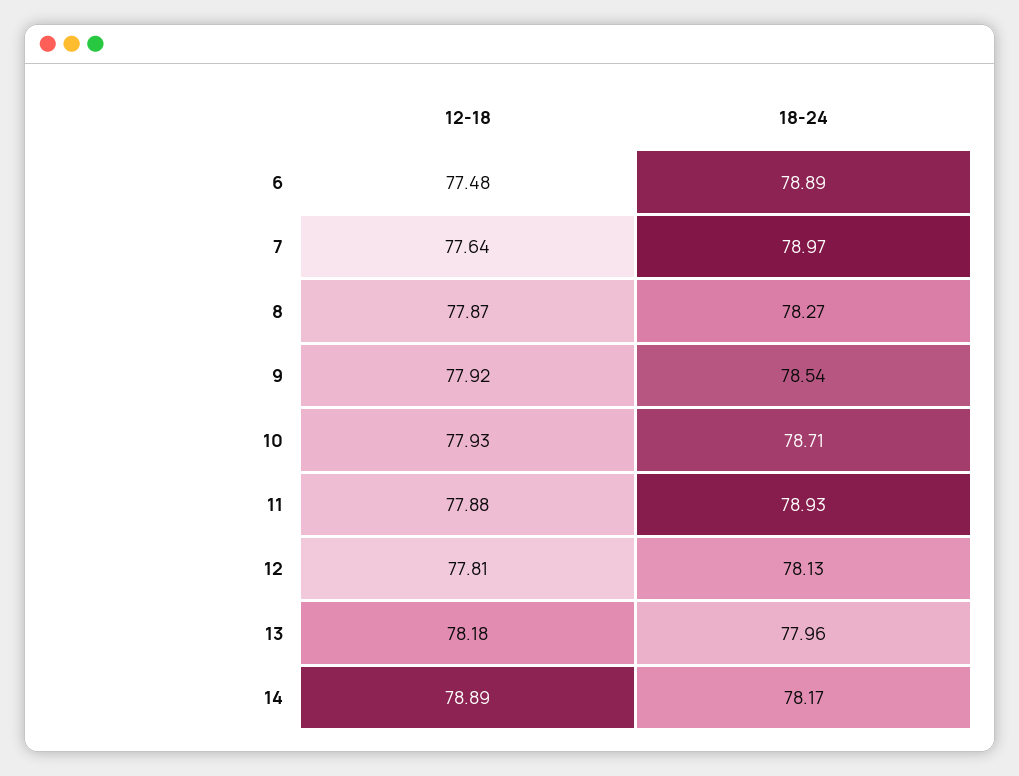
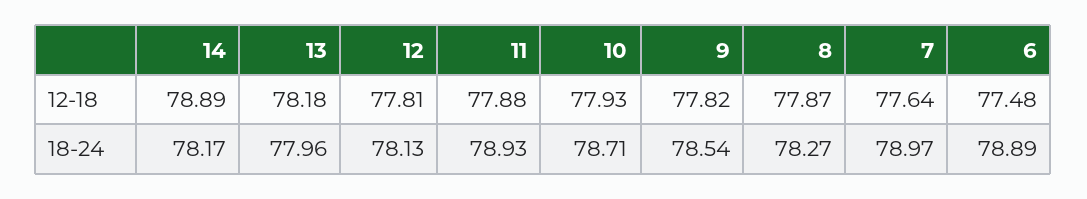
  {
    "12-18": {
      "6": 77.48,
      "7": 77.64,
      "8": 77.87,
-     "9": 77.92,
+     "9": 77.82,
      "10": 77.93,
      "11": 77.88,
      "12": 77.81,
      "13": 78.18,
      "14": 78.89
    },
    "18-24": {
      "6": 78.89,
      "7": 78.97,
      "8": 78.27,
      "9": 78.54,
      "10": 78.71,
      "11": 78.93,
      "12": 78.13,
      "13": 77.96,
      "14": 78.17
    }
  }

